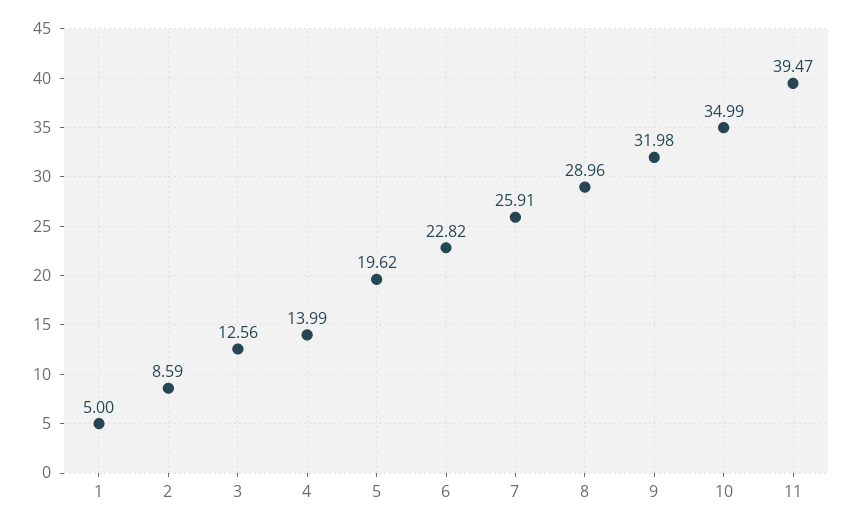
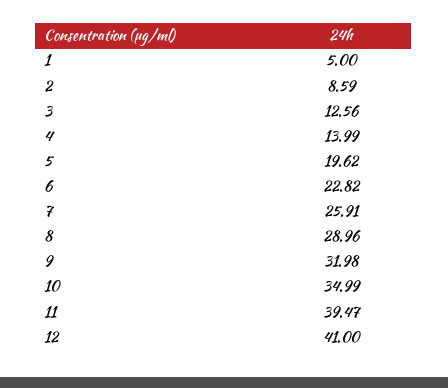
  {
    "1": 5,
    "2": 8.59,
    "3": 12.56,
    "4": 13.99,
    "5": 19.62,
    "6": 22.82,
    "7": 25.91,
    "8": 28.96,
    "9": 31.98,
    "10": 34.99,
-   "11": 39.47
+   "11": 39.47,
+   "12": 41
  }

